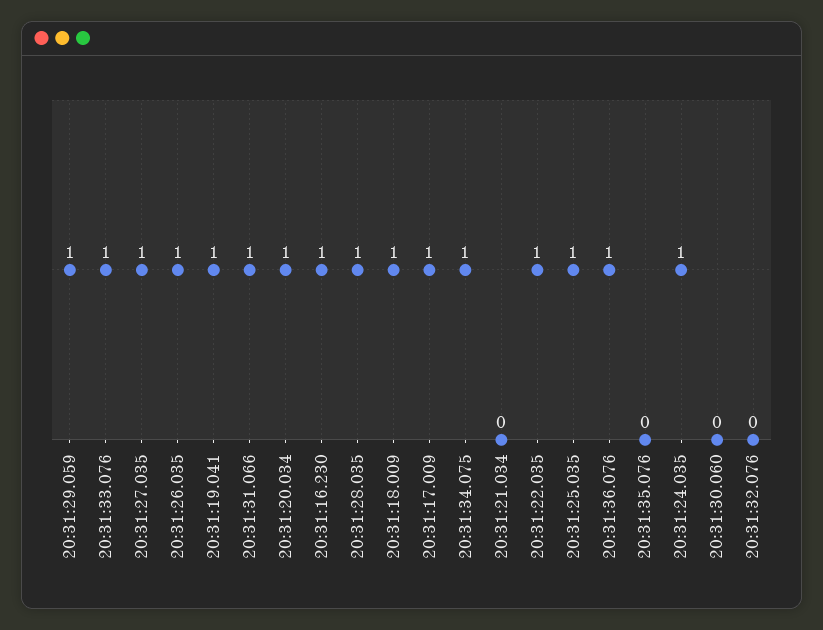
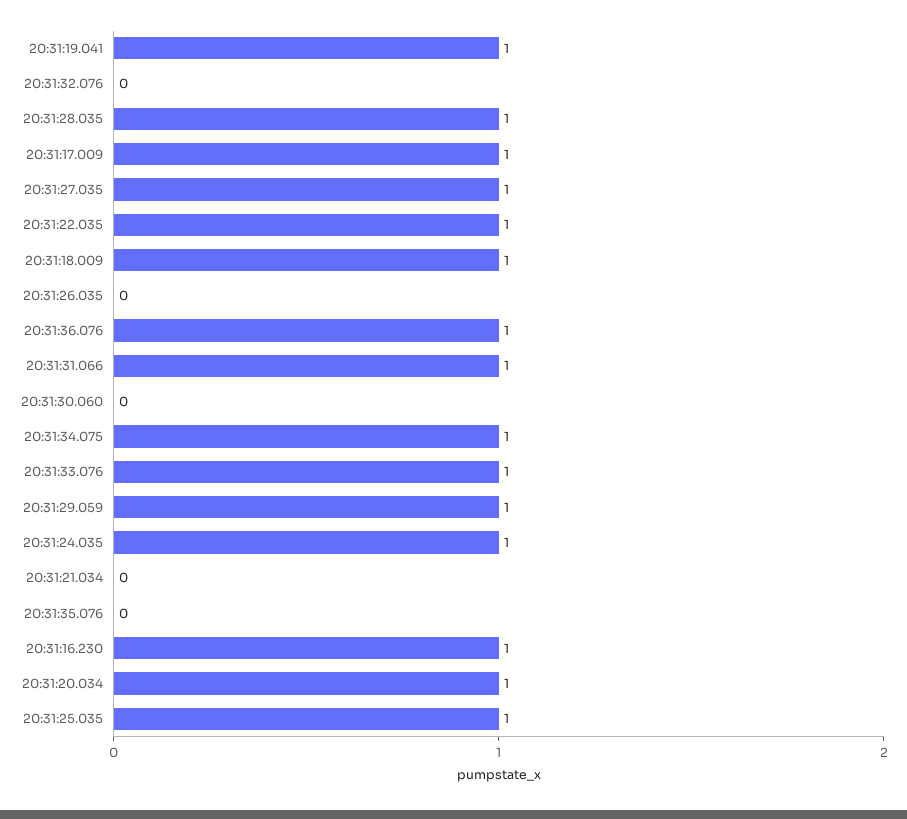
  {
    "20:31:29.059": 1,
    "20:31:33.076": 1,
    "20:31:27.035": 1,
-   "20:31:26.035": 1,
+   "20:31:26.035": 0,
    "20:31:19.041": 1,
    "20:31:31.066": 1,
    "20:31:20.034": 1,
    "20:31:16.230": 1,
    "20:31:28.035": 1,
    "20:31:18.009": 1,
    "20:31:17.009": 1,
    "20:31:34.075": 1,
    "20:31:21.034": 0,
    "20:31:22.035": 1,
    "20:31:25.035": 1,
    "20:31:36.076": 1,
    "20:31:35.076": 0,
    "20:31:24.035": 1,
    "20:31:30.060": 0,
    "20:31:32.076": 0
  }

